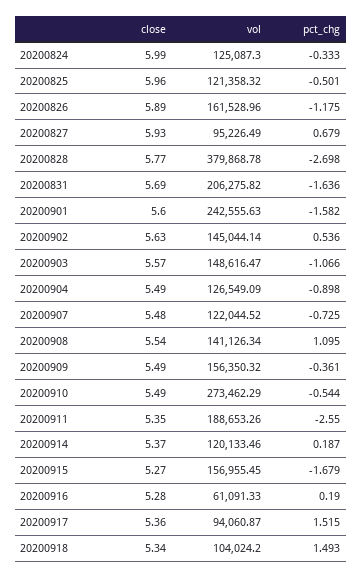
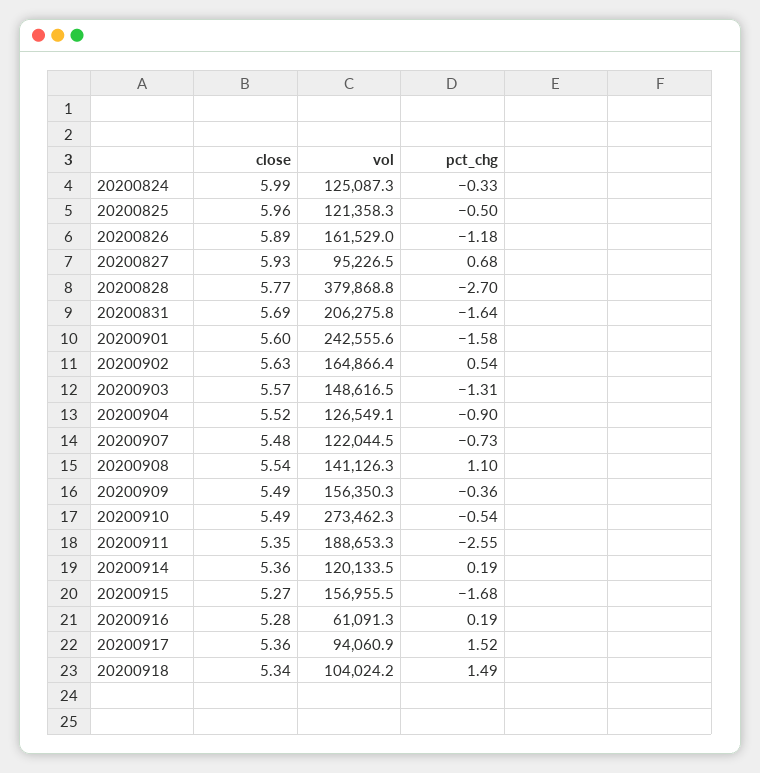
  {
    "close": {
      "20200824": 5.99,
      "20200825": 5.96,
      "20200826": 5.89,
      "20200827": 5.93,
      "20200828": 5.77,
      "20200831": 5.69,
      "20200901": 5.6,
      "20200902": 5.63,
      "20200903": 5.57,
-     "20200904": 5.49,
+     "20200904": 5.52,
      "20200907": 5.48,
      "20200908": 5.54,
      "20200909": 5.49,
      "20200910": 5.49,
      "20200911": 5.35,
-     "20200914": 5.37,
+     "20200914": 5.36,
      "20200915": 5.27,
      "20200916": 5.28,
      "20200917": 5.36,
      "20200918": 5.34
    },
    "vol": {
      "20200824": 125087.3,
      "20200825": 121358.32,
      "20200826": 161528.96,
      "20200827": 95226.49,
      "20200828": 379868.78,
      "20200831": 206275.82,
      "20200901": 242555.63,
-     "20200902": 145044.14,
+     "20200902": 164866.4,
      "20200903": 148616.47,
      "20200904": 126549.09,
      "20200907": 122044.52,
      "20200908": 141126.34,
      "20200909": 156350.32,
      "20200910": 273462.29,
      "20200911": 188653.26,
      "20200914": 120133.46,
      "20200915": 156955.45,
      "20200916": 61091.33,
      "20200917": 94060.87,
      "20200918": 104024.2
    },
    "pct_chg": {
      "20200824": -0.333,
      "20200825": -0.501,
      "20200826": -1.175,
      "20200827": 0.679,
      "20200828": -2.698,
      "20200831": -1.636,
      "20200901": -1.582,
      "20200902": 0.536,
-     "20200903": -1.066,
+     "20200903": -1.31,
      "20200904": -0.898,
      "20200907": -0.725,
      "20200908": 1.095,
      "20200909": -0.361,
      "20200910": -0.544,
      "20200911": -2.55,
      "20200914": 0.187,
      "20200915": -1.679,
      "20200916": 0.19,
      "20200917": 1.515,
      "20200918": 1.493
    }
  }

